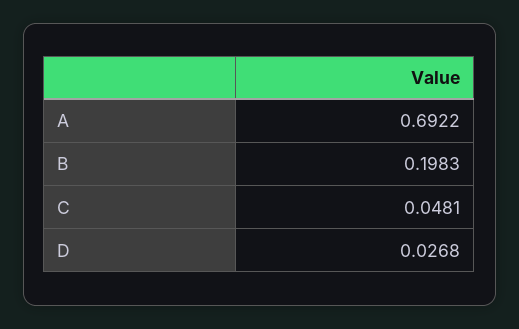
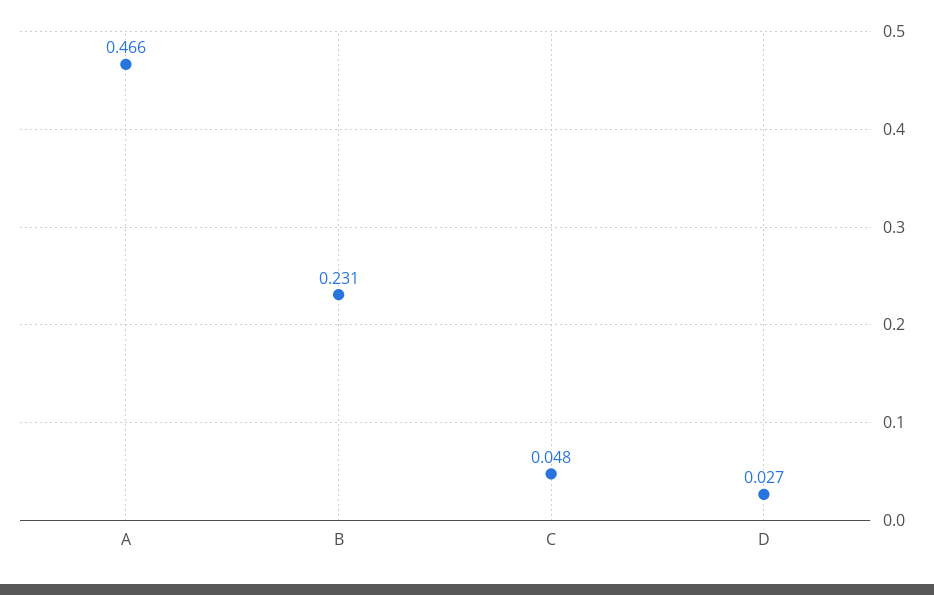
  {
-   "A": 0.6922,
+   "A": 0.466,
-   "B": 0.1983,
+   "B": 0.231,
    "C": 0.0481,
    "D": 0.0268
  }

